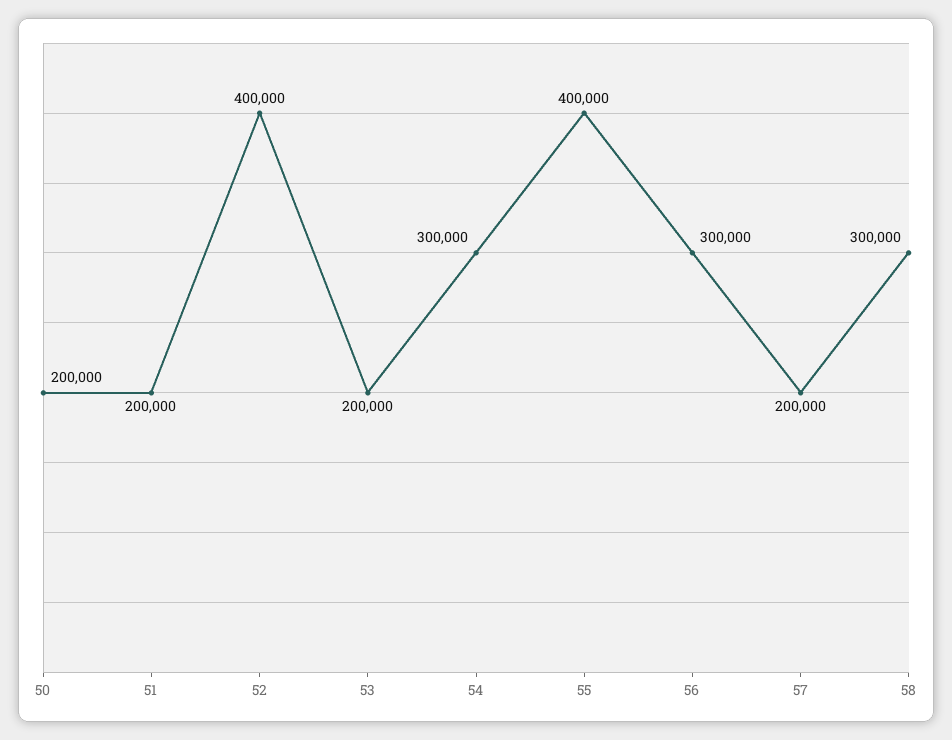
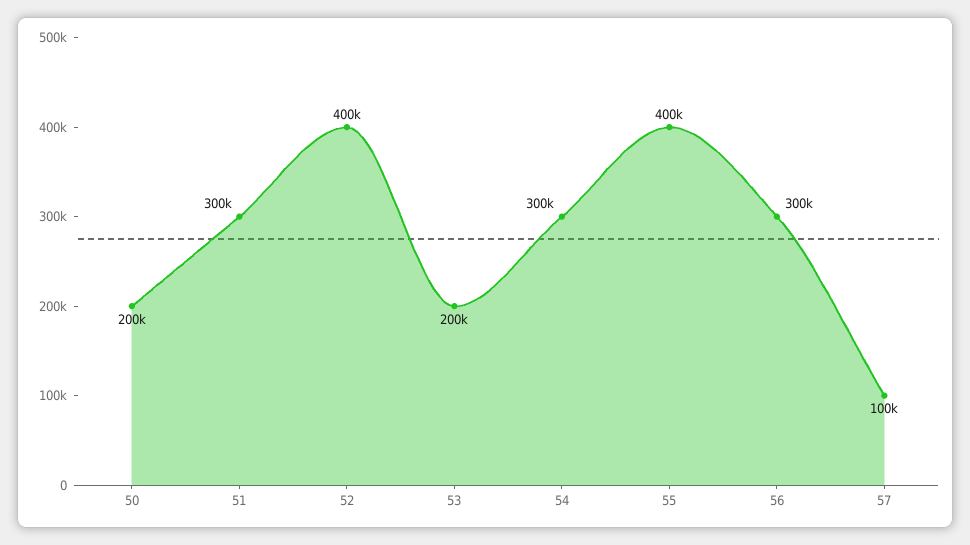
  {
    "50": 200000,
-   "51": 200000,
+   "51": 300000,
    "52": 400000,
    "53": 200000,
    "54": 300000,
    "55": 400000,
    "56": 300000,
-   "57": 200000,
+   "57": 100000
-   "58": 300000
  }

